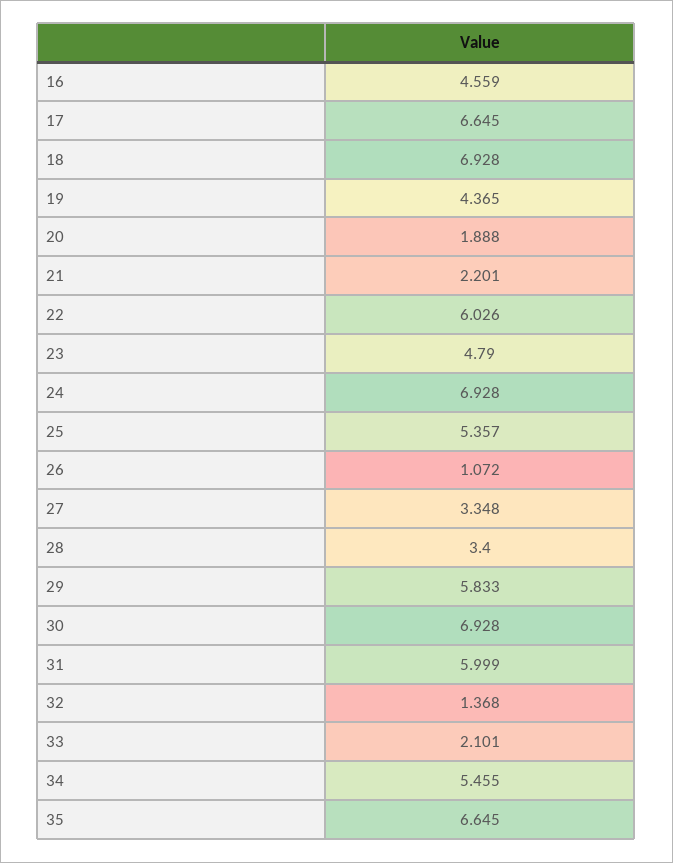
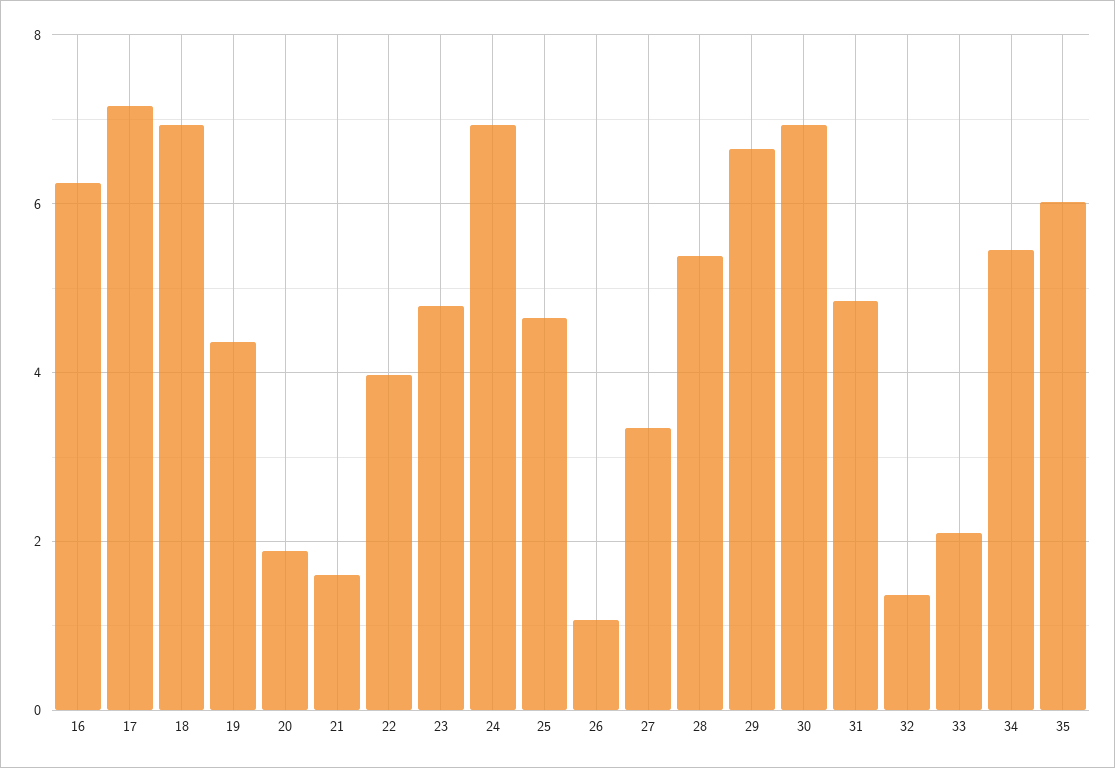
  {
-   "16": 4.559,
+   "16": 6.2,
-   "17": 6.645,
+   "17": 7.2,
    "18": 6.928,
    "19": 4.365,
    "20": 1.888,
-   "21": 2.201,
+   "21": 1.6,
-   "22": 6.026,
+   "22": 4,
    "23": 4.79,
    "24": 6.928,
-   "25": 5.357,
+   "25": 4.6,
    "26": 1.072,
    "27": 3.348,
-   "28": 3.4,
+   "28": 5.4,
-   "29": 5.833,
+   "29": 6.6,
    "30": 6.928,
-   "31": 5.999,
+   "31": 4.8,
    "32": 1.368,
    "33": 2.101,
    "34": 5.455,
-   "35": 6.645
+   "35": 6
  }

